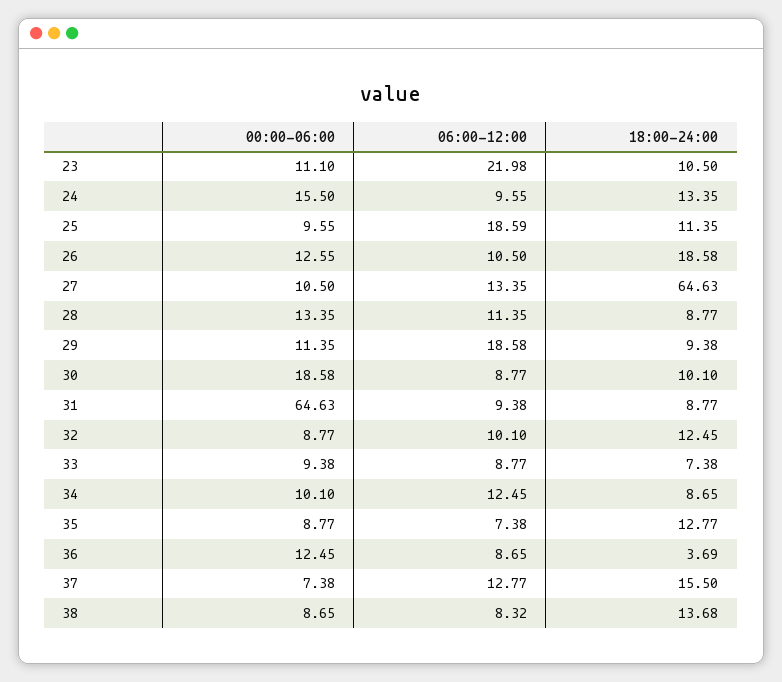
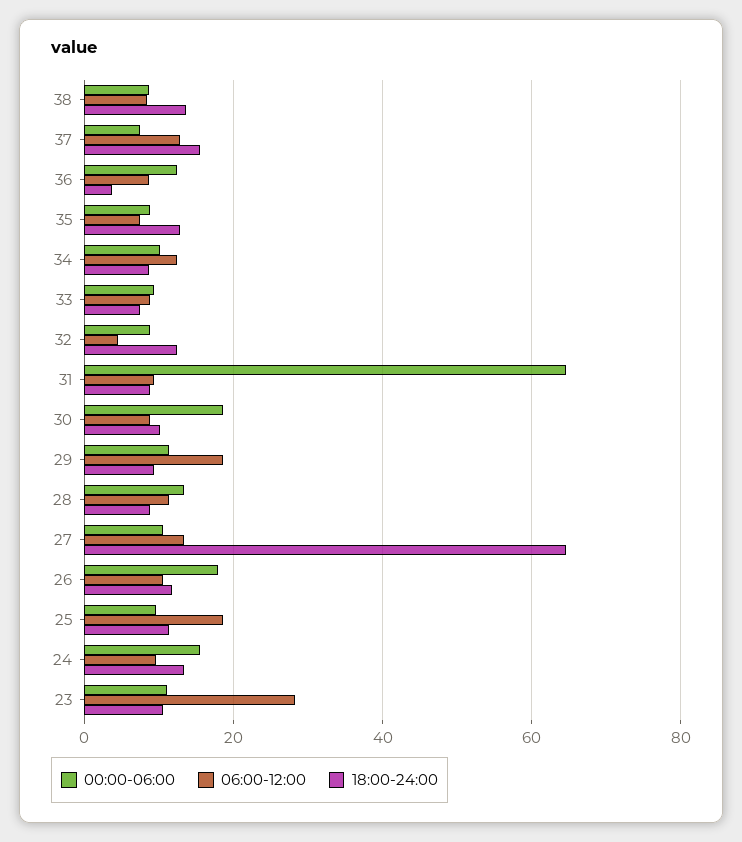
  {
    "00:00-06:00": {
      "23": 11.1,
      "24": 15.5,
      "25": 9.55,
-     "26": 12.55,
+     "26": 18,
      "27": 10.5,
      "28": 13.35,
      "29": 11.35,
      "30": 18.58,
      "31": 64.63,
      "32": 8.77,
      "33": 9.38,
      "34": 10.1,
      "35": 8.77,
      "36": 12.45,
      "37": 7.38,
      "38": 8.65
    },
    "06:00-12:00": {
-     "23": 21.98,
+     "23": 28,
      "24": 9.55,
      "25": 18.59,
      "26": 10.5,
      "27": 13.35,
      "28": 11.35,
      "29": 18.58,
      "30": 8.77,
      "31": 9.38,
-     "32": 10.1,
+     "32": 4,
      "33": 8.77,
      "34": 12.45,
      "35": 7.38,
      "36": 8.65,
      "37": 12.77,
      "38": 8.32
    },
    "18:00-24:00": {
      "23": 10.5,
      "24": 13.35,
      "25": 11.35,
-     "26": 18.58,
+     "26": 12,
      "27": 64.63,
      "28": 8.77,
      "29": 9.38,
      "30": 10.1,
      "31": 8.77,
      "32": 12.45,
      "33": 7.38,
      "34": 8.65,
      "35": 12.77,
      "36": 3.69,
      "37": 15.5,
      "38": 13.68
    }
  }

